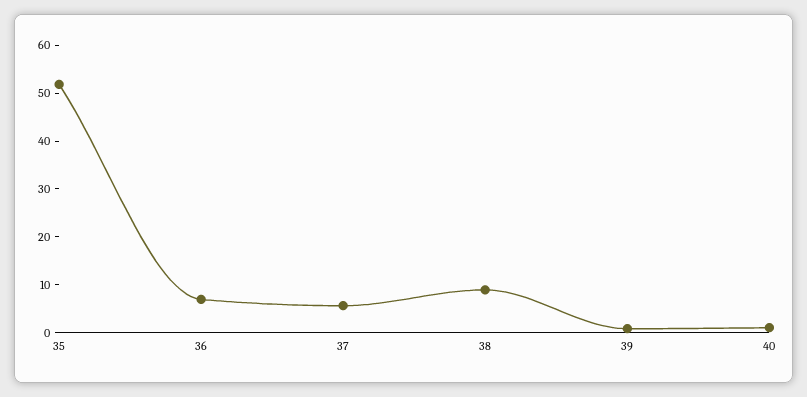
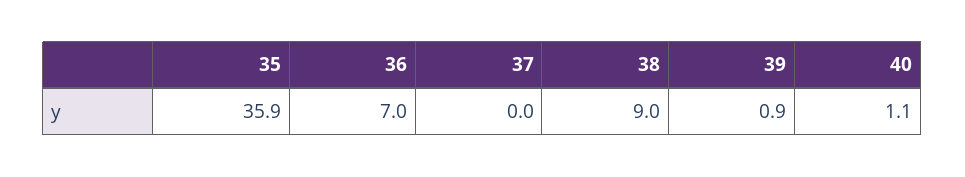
  {
-   "35": 52,
+   "35": 35.9,
    "36": 7,
-   "37": 6,
+   "37": 0,
    "38": 9,
    "39": 0.9,
    "40": 1.1
  }

